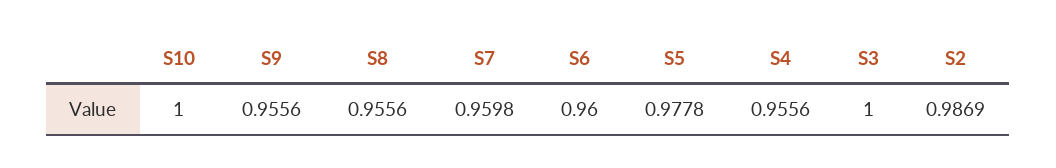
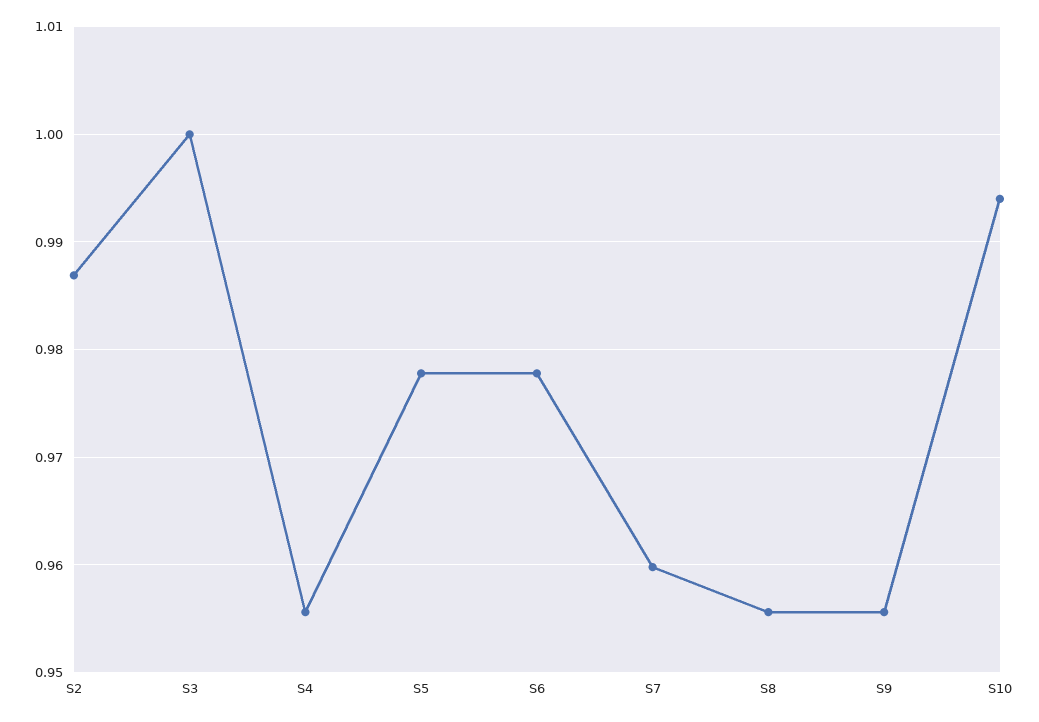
  {
-   "S10": 1,
+   "S10": 0.994,
    "S9": 0.9556,
    "S8": 0.9556,
    "S7": 0.9598,
-   "S6": 0.96,
+   "S6": 0.978,
    "S5": 0.9778,
    "S4": 0.9556,
    "S3": 1,
    "S2": 0.9869
  }

